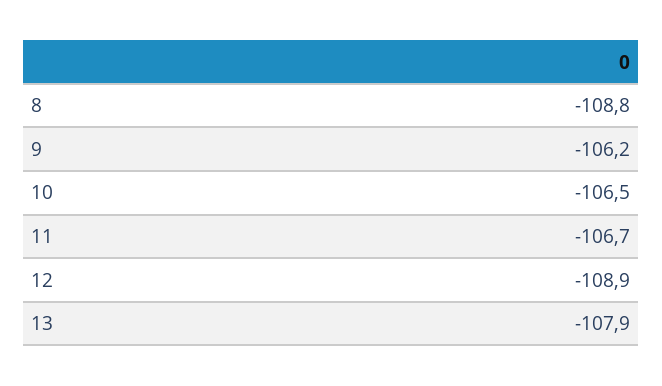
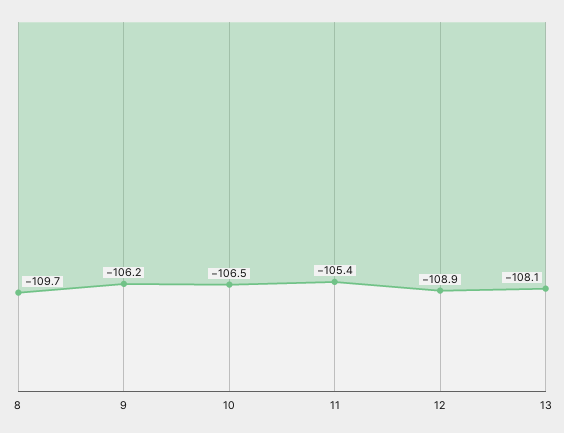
  {
-   "8": -108.8,
+   "8": -109.7,
    "9": -106.2,
    "10": -106.5,
-   "11": -106.7,
+   "11": -105.4,
    "12": -108.9,
-   "13": -107.9
+   "13": -108.1
  }

